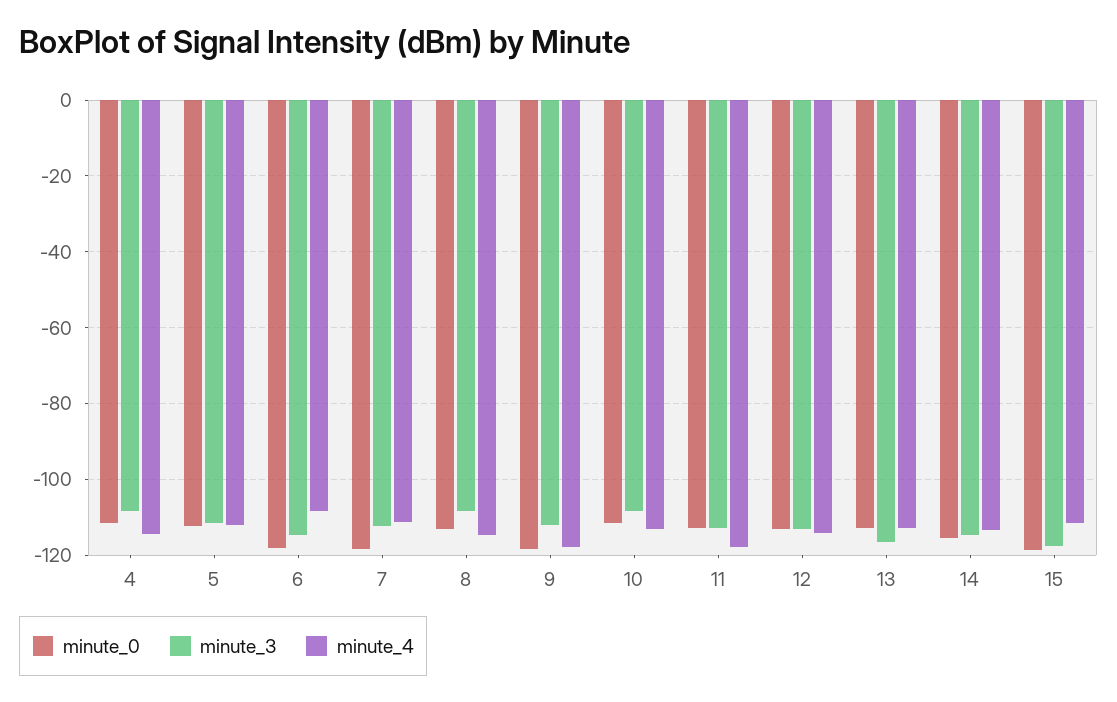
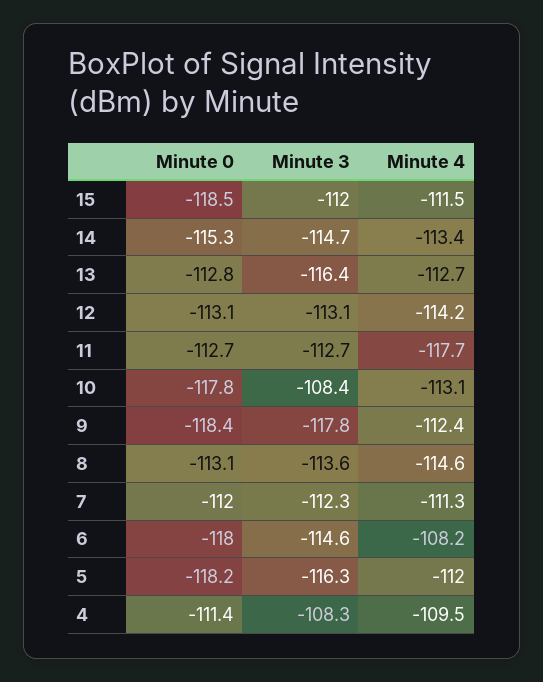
  {
    "minute_0": {
      "4": -111.4,
-     "5": -112,
+     "5": -118.2,
      "6": -118,
-     "7": -118,
+     "7": -112,
      "8": -113.1,
      "9": -118.4,
-     "10": -112,
+     "10": -117.8,
      "11": -112.7,
      "12": -113.1,
      "13": -112.8,
      "14": -115.3,
      "15": -118.5
    },
    "minute_3": {
      "4": -108.3,
-     "5": -112,
+     "5": -116.3,
      "6": -114.6,
      "7": -112.3,
-     "8": -108,
+     "8": -113.6,
-     "9": -112,
+     "9": -117.8,
      "10": -108.4,
      "11": -112.7,
      "12": -113.1,
      "13": -116.4,
      "14": -114.7,
-     "15": -118
+     "15": -112
    },
    "minute_4": {
-     "4": -114,
+     "4": -109.5,
      "5": -112,
      "6": -108.2,
      "7": -111.3,
      "8": -114.6,
-     "9": -118,
+     "9": -112.4,
      "10": -113.1,
      "11": -117.7,
      "12": -114.2,
      "13": -112.7,
      "14": -113.4,
      "15": -111.5
    }
  }

